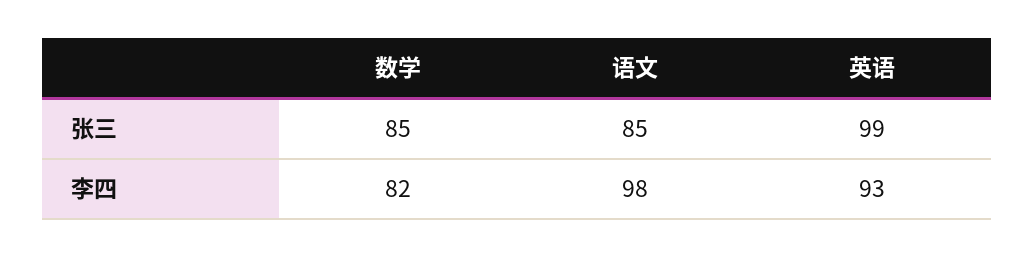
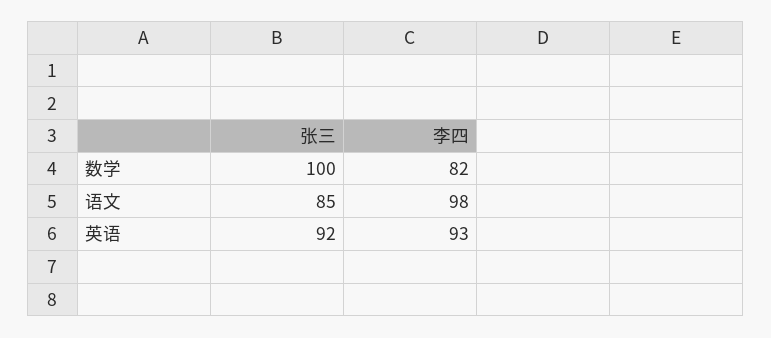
  {
    "数学": {
-     "张三": 85,
+     "张三": 100,
      "李四": 82
    },
    "语文": {
      "张三": 85,
      "李四": 98
    },
    "英语": {
-     "张三": 99,
+     "张三": 92,
      "李四": 93
    }
  }

